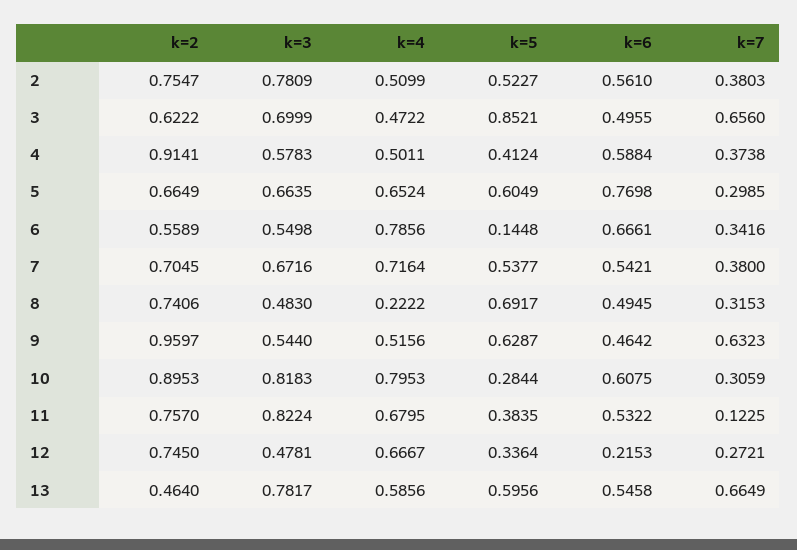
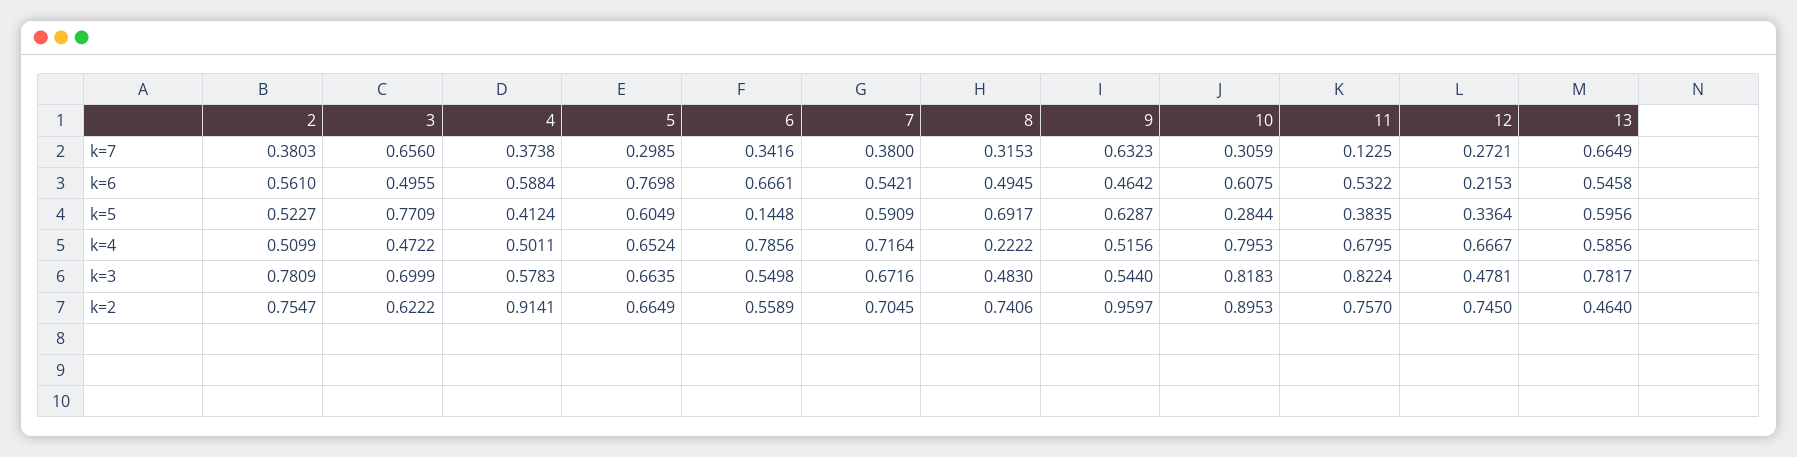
  {
    "k=2": {
      "2": 0.7547,
      "3": 0.6222,
      "4": 0.9141,
      "5": 0.6649,
      "6": 0.5589,
      "7": 0.7045,
      "8": 0.7406,
      "9": 0.9597,
      "10": 0.8953,
      "11": 0.757,
      "12": 0.745,
      "13": 0.464
    },
    "k=3": {
      "2": 0.7809,
      "3": 0.6999,
      "4": 0.5783,
      "5": 0.6635,
      "6": 0.5498,
      "7": 0.6716,
      "8": 0.483,
      "9": 0.544,
      "10": 0.8183,
      "11": 0.8224,
      "12": 0.4781,
      "13": 0.7817
    },
    "k=4": {
      "2": 0.5099,
      "3": 0.4722,
      "4": 0.5011,
      "5": 0.6524,
      "6": 0.7856,
      "7": 0.7164,
      "8": 0.2222,
      "9": 0.5156,
      "10": 0.7953,
      "11": 0.6795,
      "12": 0.6667,
      "13": 0.5856
    },
    "k=5": {
      "2": 0.5227,
-     "3": 0.8521,
+     "3": 0.7709,
      "4": 0.4124,
      "5": 0.6049,
      "6": 0.1448,
-     "7": 0.5377,
+     "7": 0.5909,
      "8": 0.6917,
      "9": 0.6287,
      "10": 0.2844,
      "11": 0.3835,
      "12": 0.3364,
      "13": 0.5956
    },
    "k=6": {
      "2": 0.561,
      "3": 0.4955,
      "4": 0.5884,
      "5": 0.7698,
      "6": 0.6661,
      "7": 0.5421,
      "8": 0.4945,
      "9": 0.4642,
      "10": 0.6075,
      "11": 0.5322,
      "12": 0.2153,
      "13": 0.5458
    },
    "k=7": {
      "2": 0.3803,
      "3": 0.656,
      "4": 0.3738,
      "5": 0.2985,
      "6": 0.3416,
      "7": 0.38,
      "8": 0.3153,
      "9": 0.6323,
      "10": 0.3059,
      "11": 0.1225,
      "12": 0.2721,
      "13": 0.6649
    }
  }

